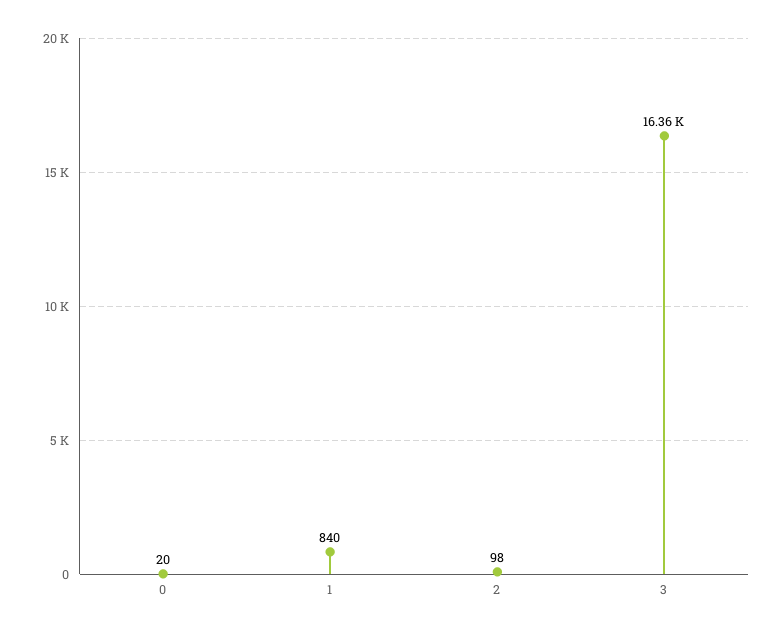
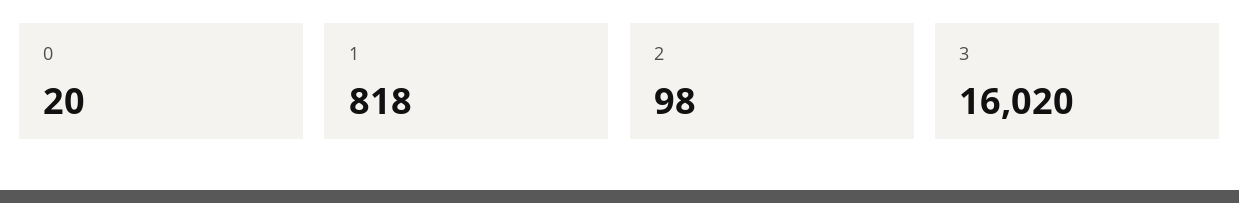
  {
    "0": 20,
-   "1": 840,
+   "1": 818,
    "2": 98,
-   "3": 16360
+   "3": 16020
  }

